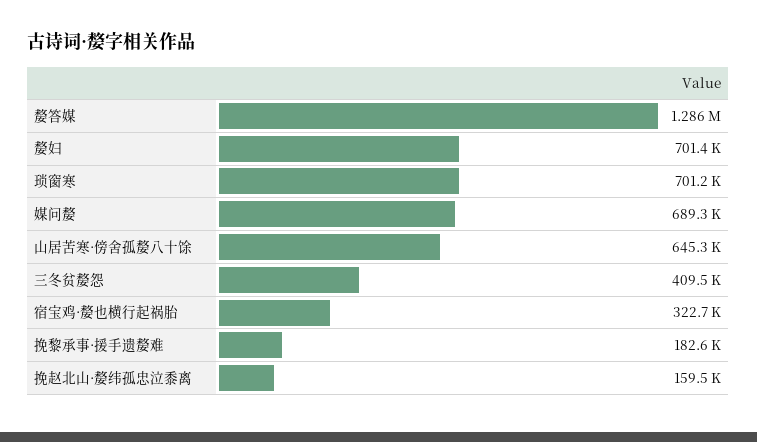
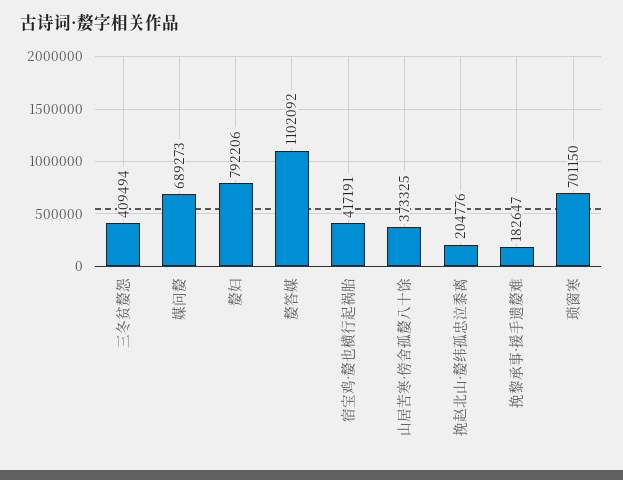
  {
-   "嫠答媒": 1286000,
+   "嫠答媒": 1102092,
-   "嫠妇": 701400,
+   "嫠妇": 792206,
    "琐窗寒": 701150,
    "媒问嫠": 689273,
-   "山居苦寒·傍舍孤嫠八十馀": 645300,
+   "山居苦寒·傍舍孤嫠八十馀": 373325,
    "三冬贫嫠怨": 409494,
-   "宿宝鸡·嫠也横行起祸胎": 322700,
+   "宿宝鸡·嫠也横行起祸胎": 417191,
    "挽黎承事·援手遗嫠难": 182647,
-   "挽赵北山·嫠纬孤忠泣黍离": 159500
+   "挽赵北山·嫠纬孤忠泣黍离": 204776
  }

